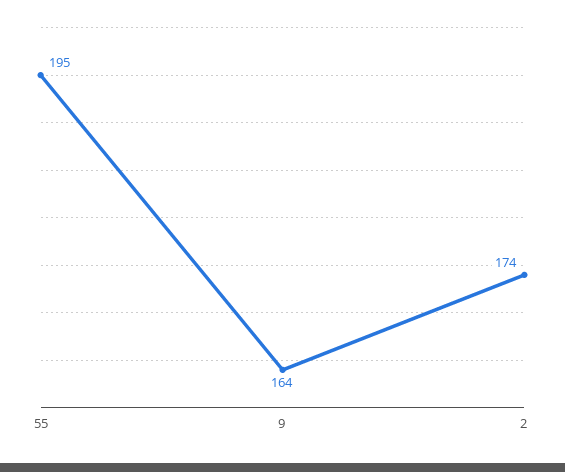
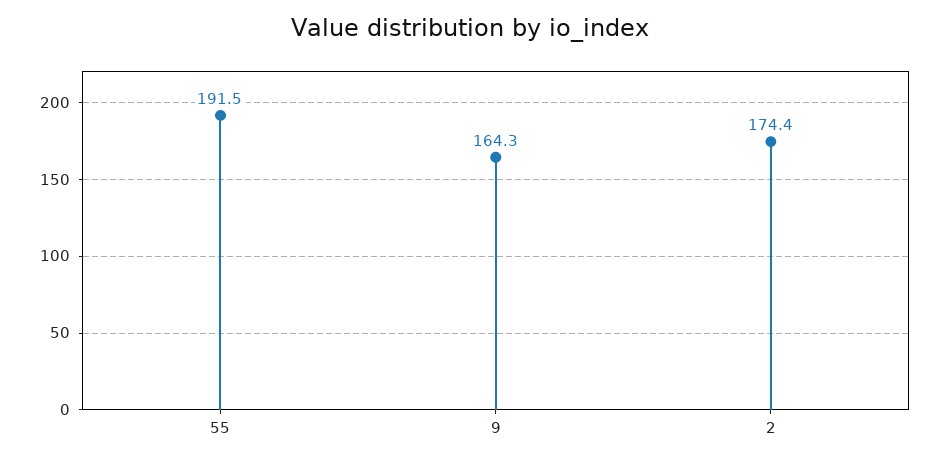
  {
-   "55": 195,
+   "55": 191.5,
    "9": 164.3,
    "2": 174.4
  }

